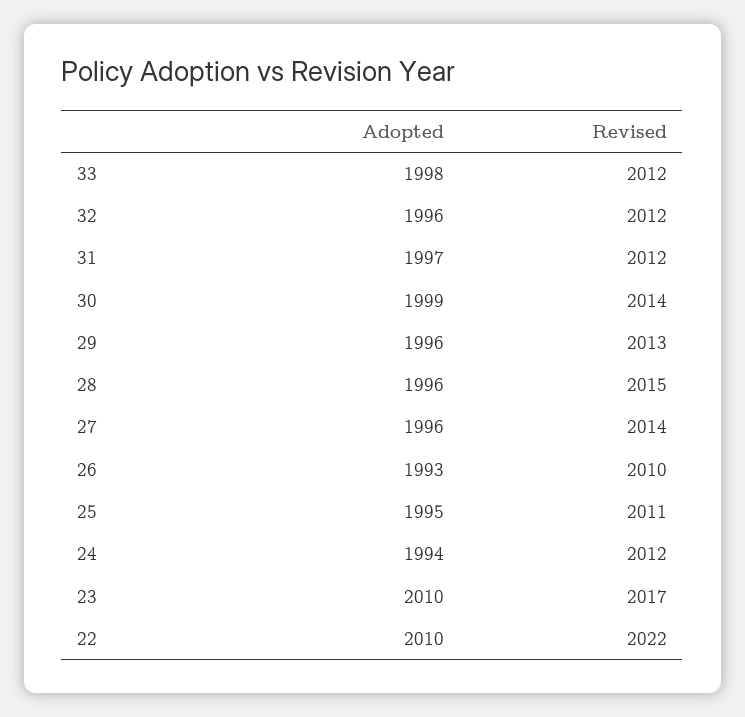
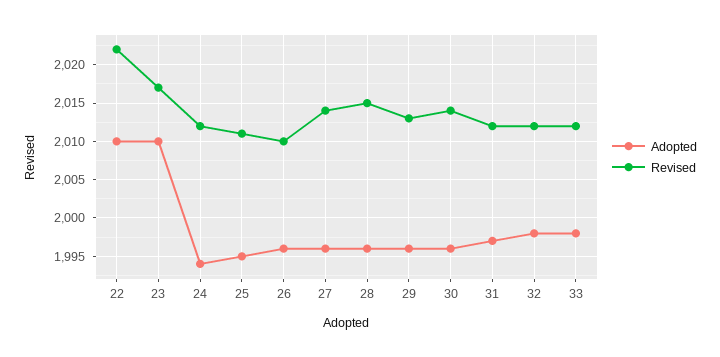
  {
    "Adopted": {
      "33": 1998,
-     "32": 1996,
+     "32": 1998,
      "31": 1997,
-     "30": 1999,
+     "30": 1996,
      "29": 1996,
      "28": 1996,
      "27": 1996,
-     "26": 1993,
+     "26": 1996,
      "25": 1995,
      "24": 1994,
      "23": 2010,
      "22": 2010
    },
    "Revised": {
      "33": 2012,
      "32": 2012,
      "31": 2012,
      "30": 2014,
      "29": 2013,
      "28": 2015,
      "27": 2014,
      "26": 2010,
      "25": 2011,
      "24": 2012,
      "23": 2017,
      "22": 2022
    }
  }

